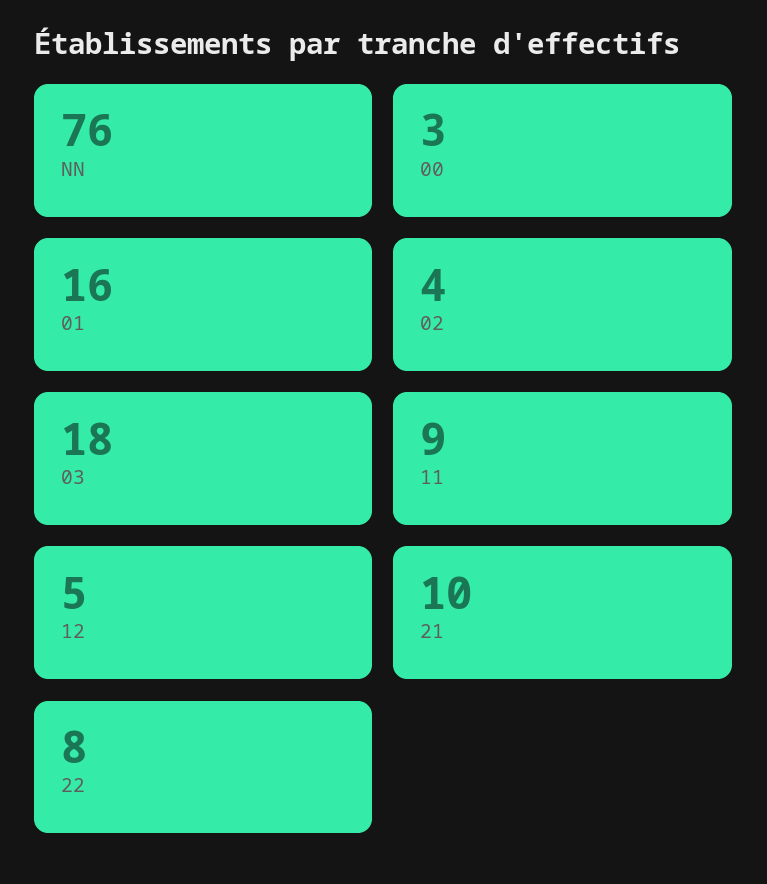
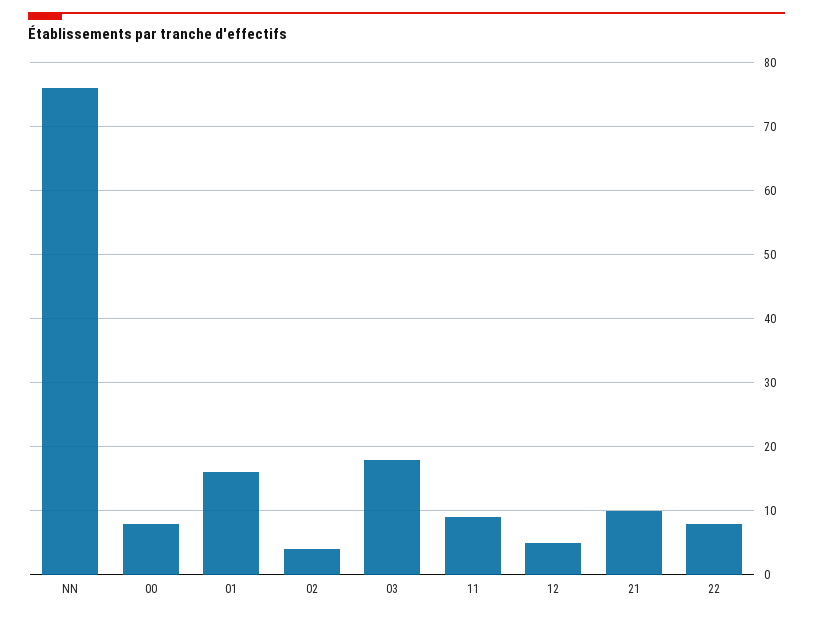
  {
    "NN": 76,
-   "00": 3,
+   "00": 8,
    "01": 16,
    "02": 4,
    "03": 18,
    "11": 9,
    "12": 5,
    "21": 10,
    "22": 8
  }

